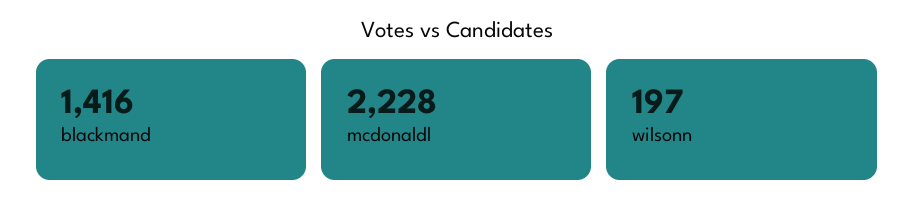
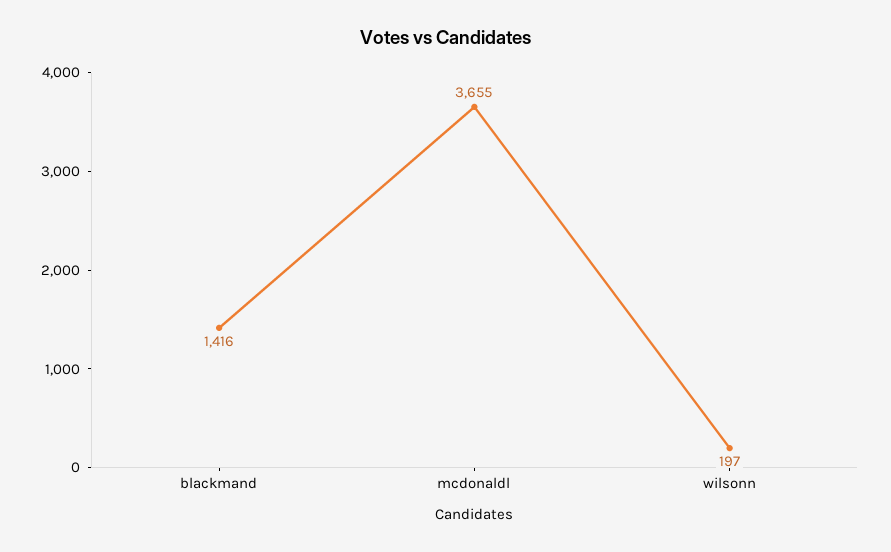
  {
    "blackmand": 1416,
-   "mcdonaldl": 2228,
+   "mcdonaldl": 3655,
    "wilsonn": 197
  }

